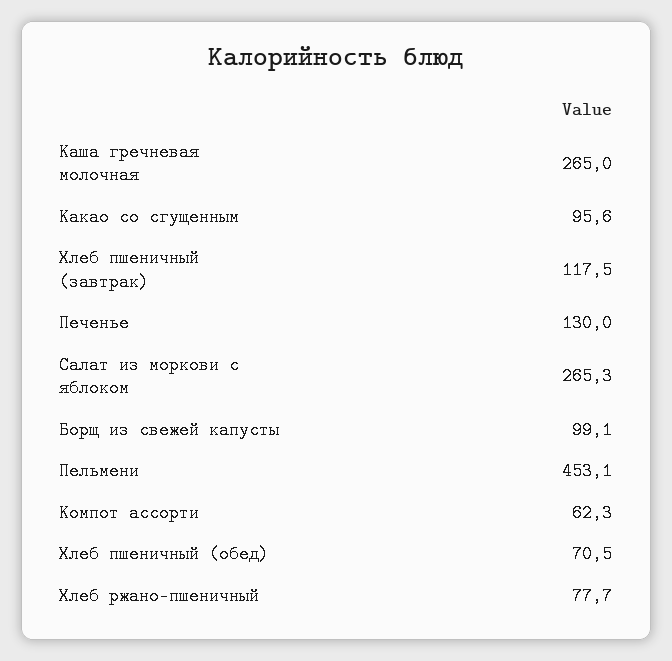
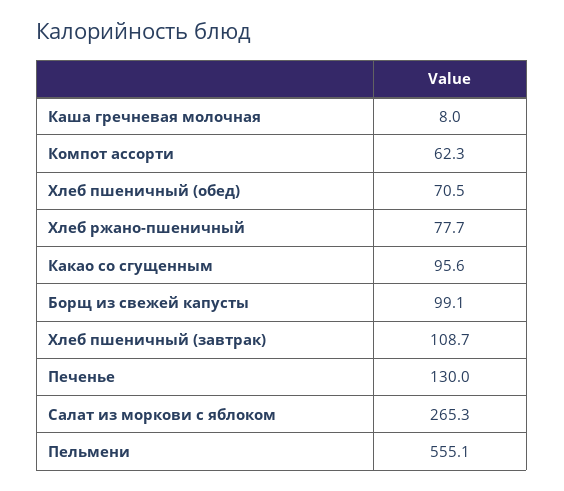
  {
-   "Каша гречневая молочная": 265,
+   "Каша гречневая молочная": 8,
    "Какао со сгущенным": 95.6,
-   "Хлеб пшеничный (завтрак)": 117.5,
+   "Хлеб пшеничный (завтрак)": 108.7,
    "Печенье": 130,
    "Салат из моркови с яблоком": 265.3,
    "Борщ из свежей капусты": 99.1,
-   "Пельмени": 453.1,
+   "Пельмени": 555.1,
    "Компот ассорти": 62.3,
    "Хлеб пшеничный (обед)": 70.5,
    "Хлеб ржано-пшеничный": 77.7
  }

